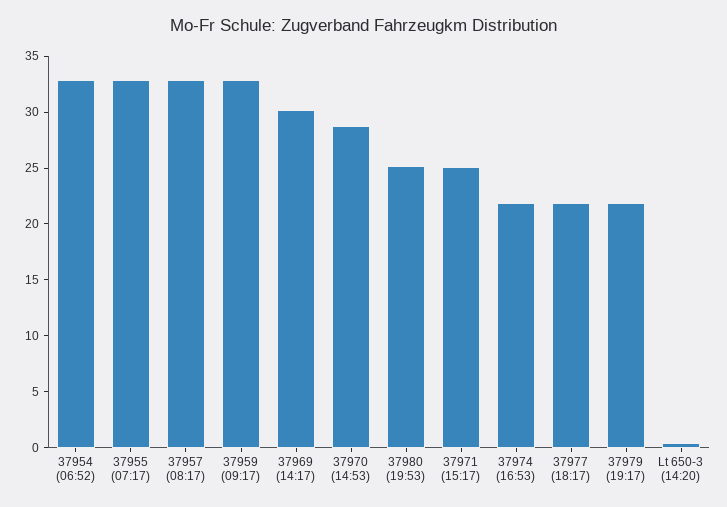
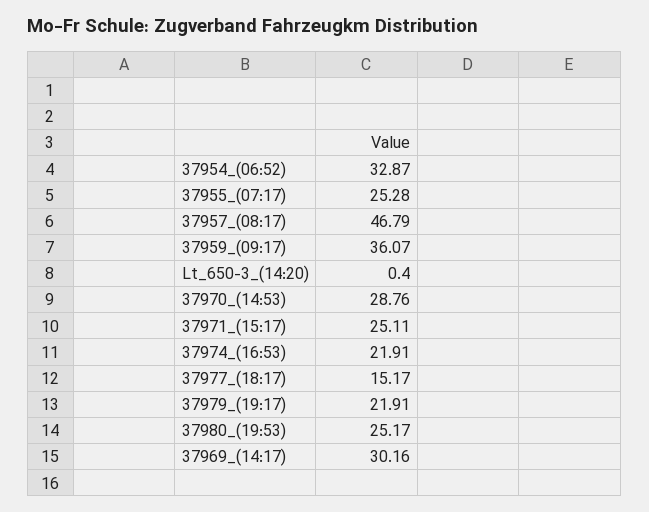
  {
    "37954 (06:52)": 32.87,
-   "37955 (07:17)": 33,
+   "37955 (07:17)": 25.28,
-   "37957 (08:17)": 33,
+   "37957 (08:17)": 46.79,
-   "37959 (09:17)": 33,
+   "37959 (09:17)": 36.07,
    "37969 (14:17)": 30.16,
    "37970 (14:53)": 28.76,
    "37980 (19:53)": 25.17,
    "37971 (15:17)": 25.11,
    "37974 (16:53)": 21.91,
-   "37977 (18:17)": 22,
+   "37977 (18:17)": 15.17,
    "37979 (19:17)": 21.91,
    "Lt 650-3 (14:20)": 0.4
  }

